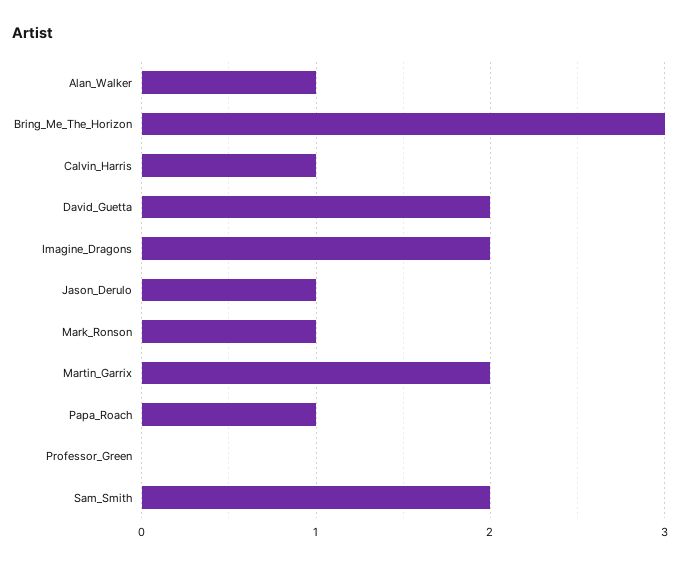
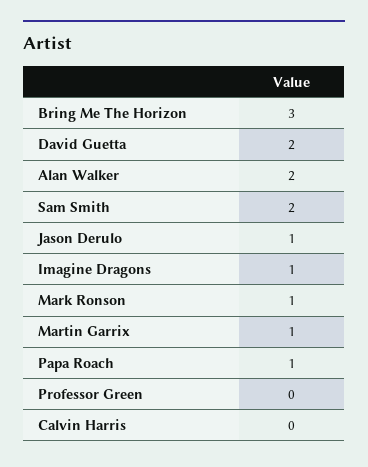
  {
-   "Alan_Walker": 1,
+   "Alan_Walker": 2,
    "Bring_Me_The_Horizon": 3,
-   "Calvin_Harris": 1,
+   "Calvin_Harris": 0,
    "David_Guetta": 2,
-   "Imagine_Dragons": 2,
+   "Imagine_Dragons": 1,
    "Jason_Derulo": 1,
    "Mark_Ronson": 1,
-   "Martin_Garrix": 2,
+   "Martin_Garrix": 1,
    "Papa_Roach": 1,
    "Professor_Green": 0,
    "Sam_Smith": 2
  }

